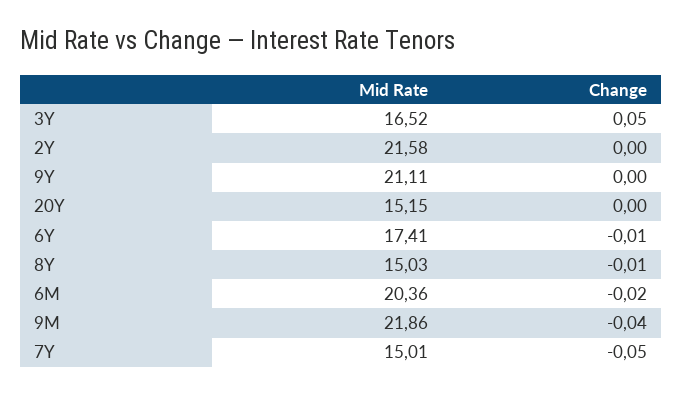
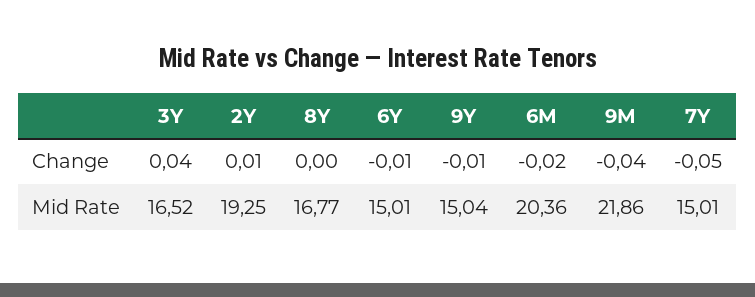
  {
    "Mid Rate": {
      "3Y": 16.52,
-     "2Y": 21.58,
+     "2Y": 19.25,
-     "9Y": 21.11,
+     "9Y": 15.04,
-     "20Y": 15.15,
-     "6Y": 17.41,
+     "6Y": 15.01,
-     "8Y": 15.03,
+     "8Y": 16.77,
      "6M": 20.36,
      "9M": 21.86,
      "7Y": 15.01
    },
    "Change": {
-     "3Y": 0.05,
+     "3Y": 0.04,
-     "2Y": 0,
+     "2Y": 0.01,
-     "9Y": 0,
+     "9Y": -0.01,
-     "20Y": 0,
      "6Y": -0.01,
-     "8Y": -0.01,
+     "8Y": 0,
      "6M": -0.02,
      "9M": -0.04,
      "7Y": -0.05
    }
  }

